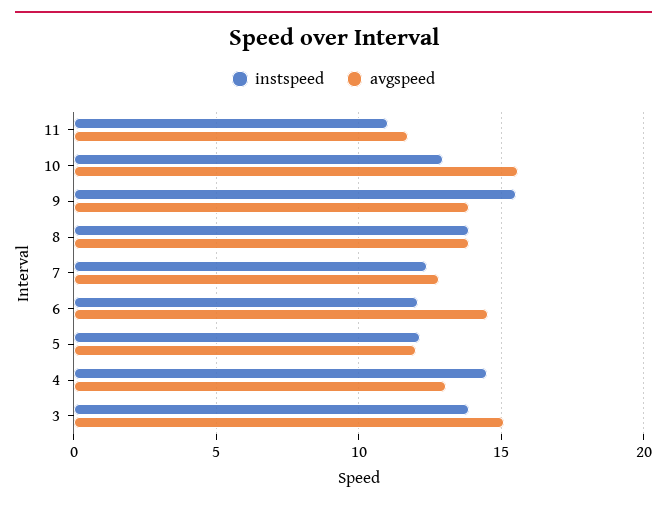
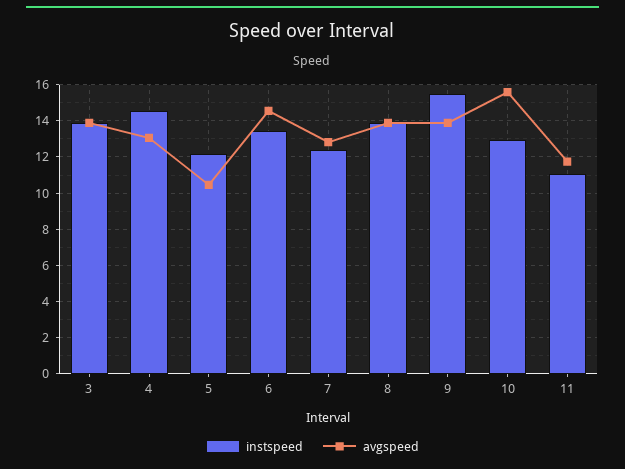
  {
    "instspeed": {
      "11": 11,
      "10": 13,
      "9": 15.5,
      "8": 14,
      "7": 12.5,
-     "6": 12,
+     "6": 13.5,
      "5": 12,
      "4": 14.5,
      "3": 14
    },
    "avgspeed": {
      "11": 11.5,
      "10": 15.5,
      "9": 14,
      "8": 14,
      "7": 13,
      "6": 14.5,
-     "5": 12,
+     "5": 10.5,
      "4": 13,
-     "3": 15
+     "3": 14
    }
  }

